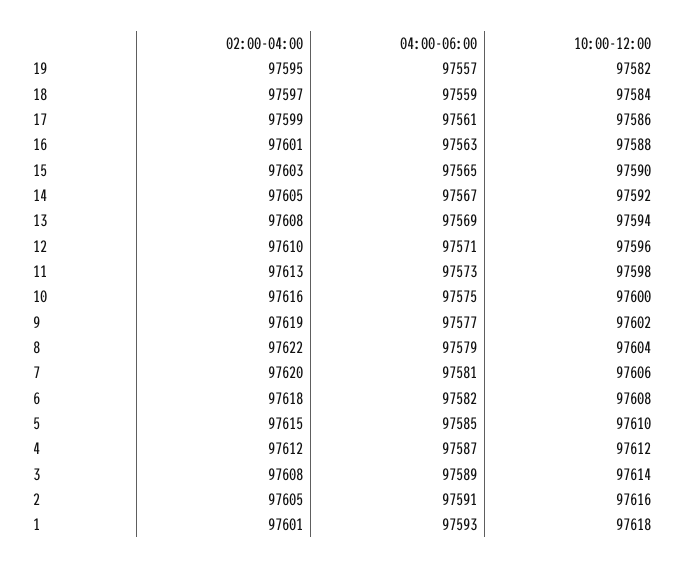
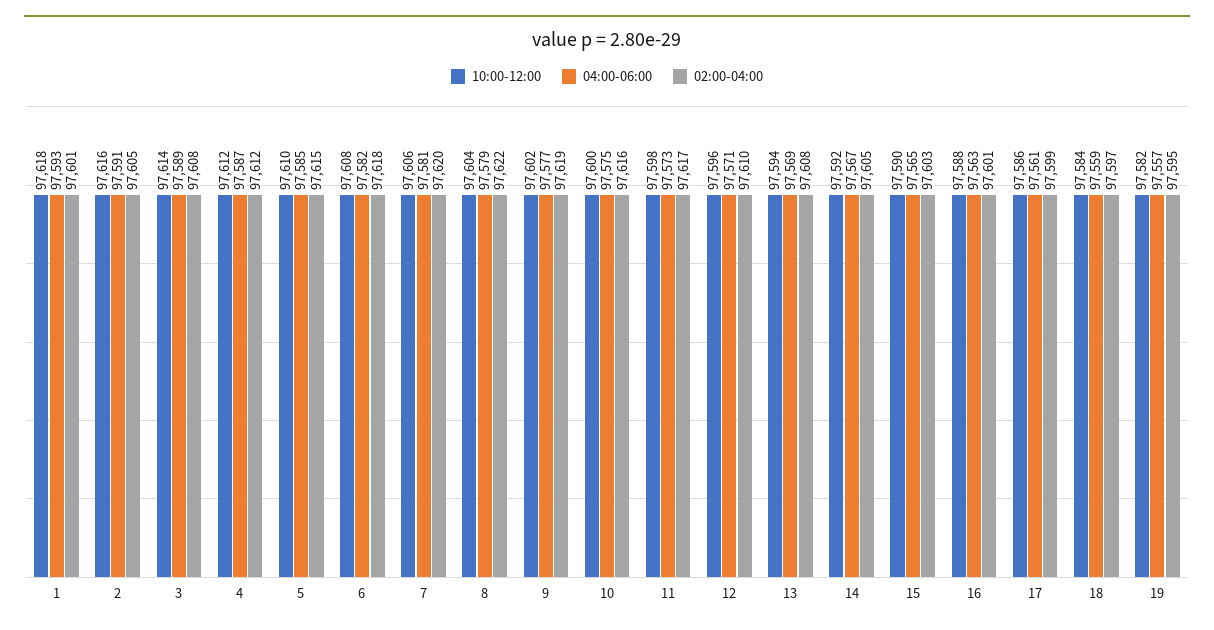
  {
    "02:00-04:00": {
      "19": 97595,
      "18": 97597,
      "17": 97599,
      "16": 97601,
      "15": 97603,
      "14": 97605,
      "13": 97608,
      "12": 97610,
-     "11": 97613,
+     "11": 97617,
      "10": 97616,
      "9": 97619,
      "8": 97622,
      "7": 97620,
      "6": 97618,
      "5": 97615,
      "4": 97612,
      "3": 97608,
      "2": 97605,
      "1": 97601
    },
    "04:00-06:00": {
      "19": 97557,
      "18": 97559,
      "17": 97561,
      "16": 97563,
      "15": 97565,
      "14": 97567,
      "13": 97569,
      "12": 97571,
      "11": 97573,
      "10": 97575,
      "9": 97577,
      "8": 97579,
      "7": 97581,
      "6": 97582,
      "5": 97585,
      "4": 97587,
      "3": 97589,
      "2": 97591,
      "1": 97593
    },
    "10:00-12:00": {
      "19": 97582,
      "18": 97584,
      "17": 97586,
      "16": 97588,
      "15": 97590,
      "14": 97592,
      "13": 97594,
      "12": 97596,
      "11": 97598,
      "10": 97600,
      "9": 97602,
      "8": 97604,
      "7": 97606,
      "6": 97608,
      "5": 97610,
      "4": 97612,
      "3": 97614,
      "2": 97616,
      "1": 97618
    }
  }

